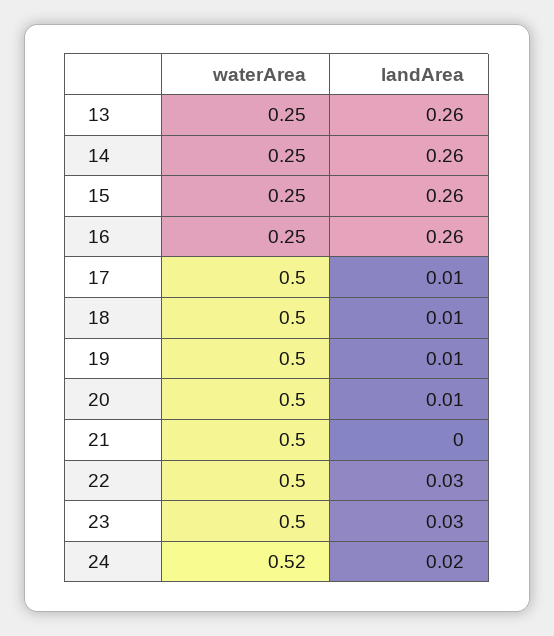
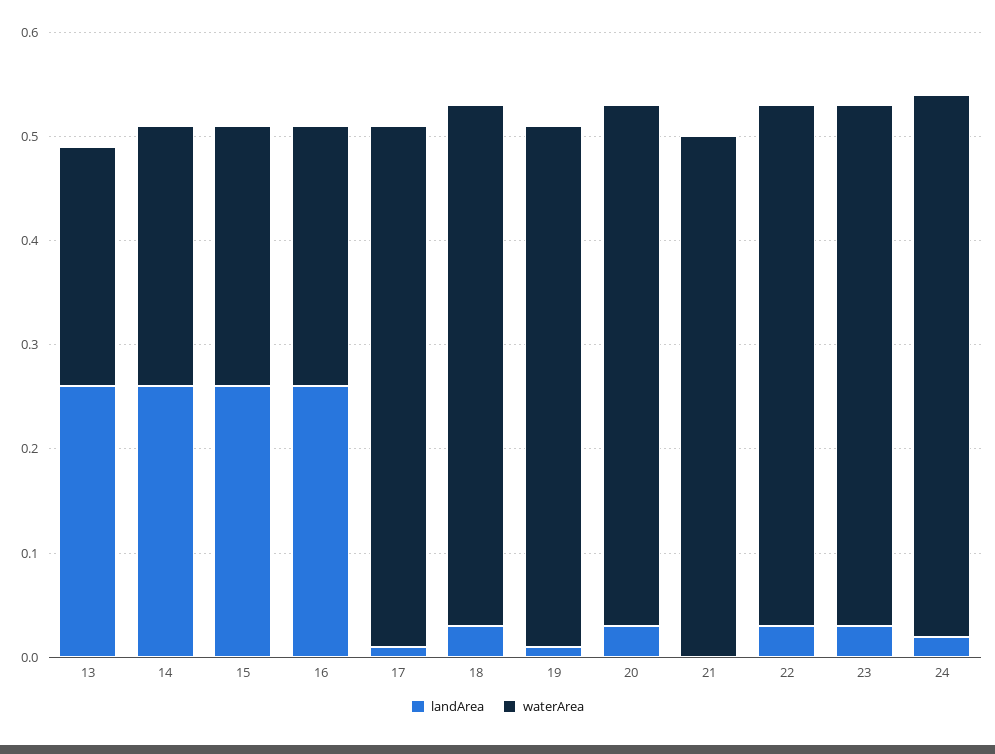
  {
    "waterArea": {
-     "13": 0.25,
+     "13": 0.23,
      "14": 0.25,
      "15": 0.25,
      "16": 0.25,
      "17": 0.5,
      "18": 0.5,
      "19": 0.5,
      "20": 0.5,
      "21": 0.5,
      "22": 0.5,
      "23": 0.5,
      "24": 0.52
    },
    "landArea": {
      "13": 0.26,
      "14": 0.26,
      "15": 0.26,
      "16": 0.26,
      "17": 0.01,
-     "18": 0.01,
+     "18": 0.03,
      "19": 0.01,
-     "20": 0.01,
+     "20": 0.03,
      "21": 0,
      "22": 0.03,
      "23": 0.03,
      "24": 0.02
    }
  }

